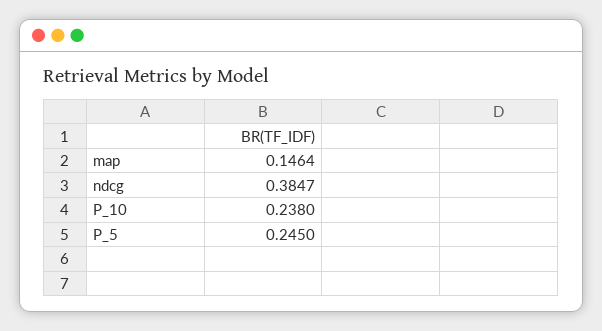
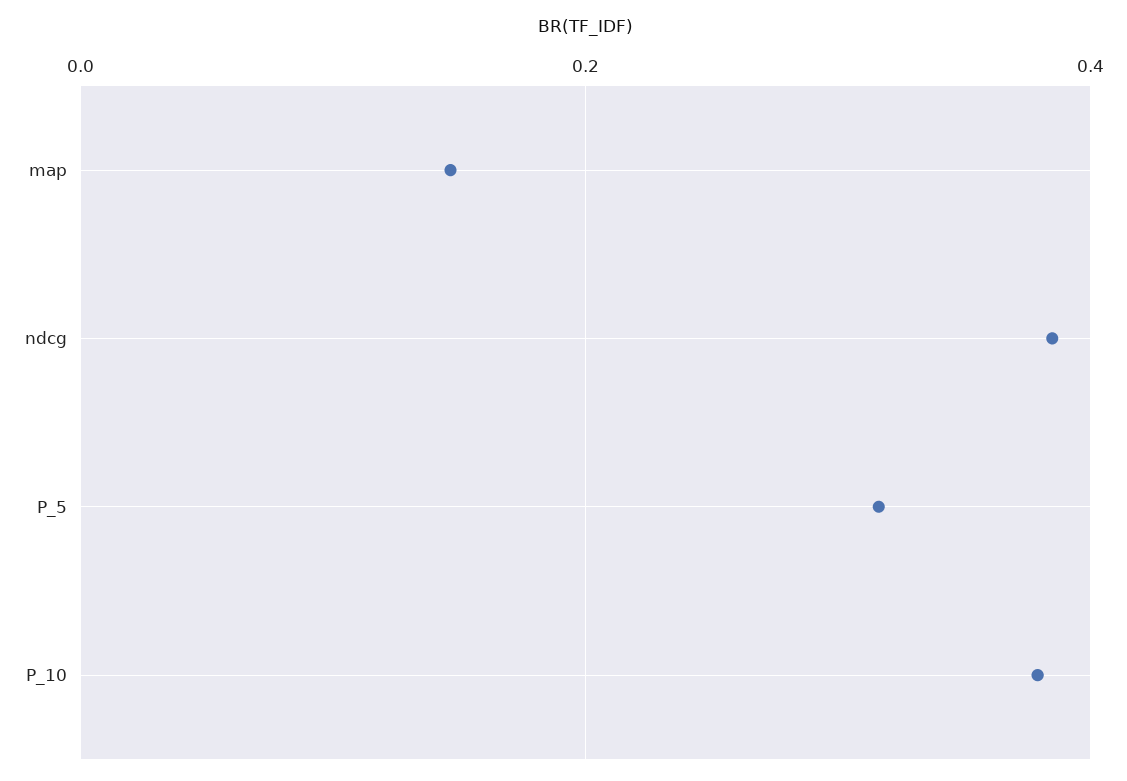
  {
    "map": 0.1464,
    "ndcg": 0.3847,
-   "P_10": 0.238,
+   "P_10": 0.38,
-   "P_5": 0.245
+   "P_5": 0.32
  }

